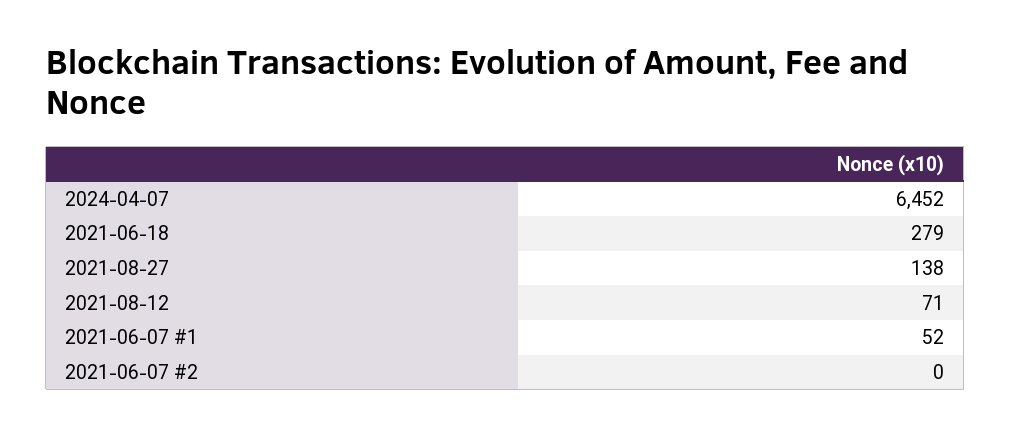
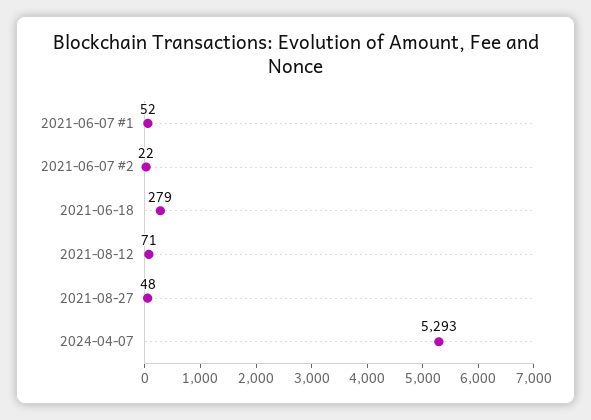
  {
-   "2024-04-07": 6452,
+   "2024-04-07": 5293,
    "2021-06-18": 279,
-   "2021-08-27": 138,
+   "2021-08-27": 48,
    "2021-08-12": 71,
    "2021-06-07 #1": 52,
-   "2021-06-07 #2": 0
+   "2021-06-07 #2": 22
  }

